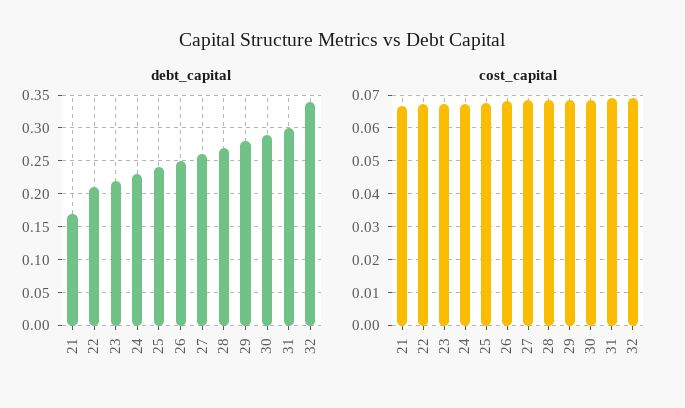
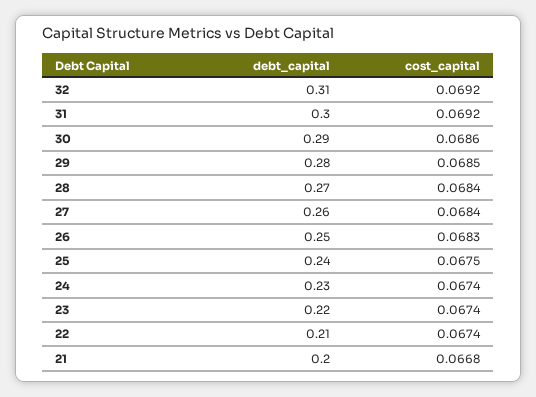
  {
    "debt_capital": {
-     "21": 0.17,
+     "21": 0.2,
      "22": 0.21,
      "23": 0.22,
      "24": 0.23,
      "25": 0.24,
      "26": 0.25,
      "27": 0.26,
      "28": 0.27,
      "29": 0.28,
      "30": 0.29,
      "31": 0.3,
-     "32": 0.34
+     "32": 0.31
    },
    "cost_capital": {
      "21": 0.0668,
      "22": 0.0674,
      "23": 0.0674,
      "24": 0.0674,
      "25": 0.0675,
      "26": 0.0683,
      "27": 0.0684,
      "28": 0.0684,
      "29": 0.0685,
      "30": 0.0686,
      "31": 0.0692,
      "32": 0.0692
    }
  }

